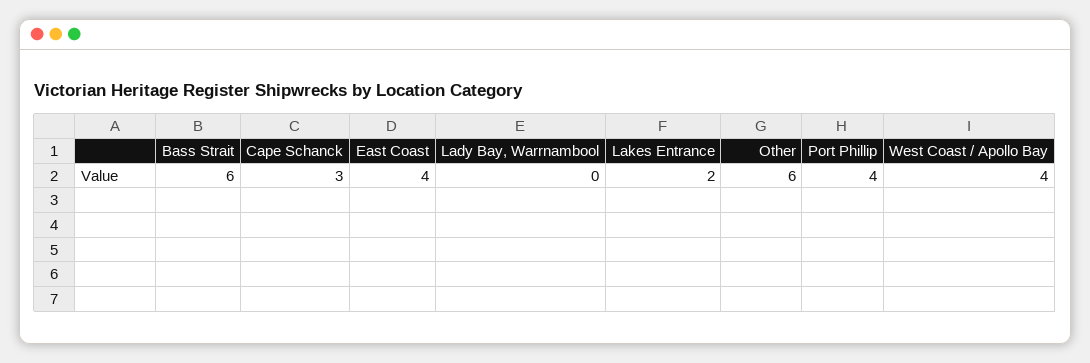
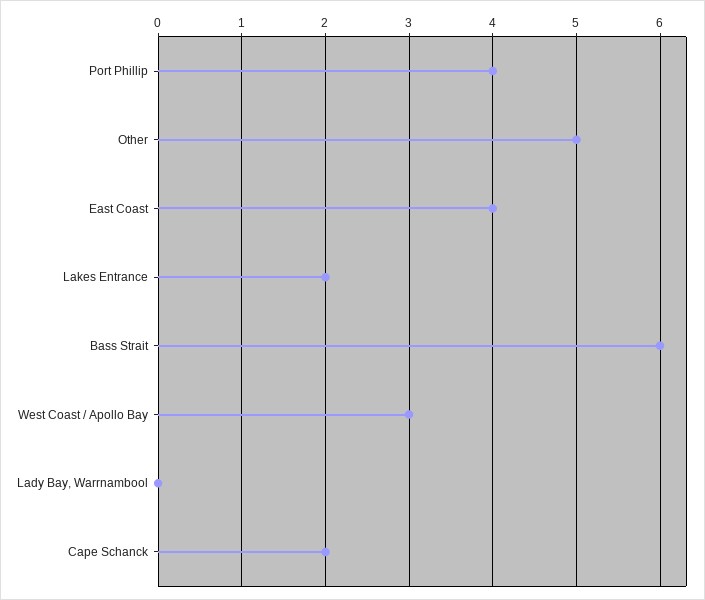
  {
    "Bass Strait": 6,
-   "Cape Schanck": 3,
+   "Cape Schanck": 2,
    "East Coast": 4,
    "Lady Bay, Warrnambool": 0,
    "Lakes Entrance": 2,
-   "Other": 6,
+   "Other": 5,
    "Port Phillip": 4,
-   "West Coast / Apollo Bay": 4
+   "West Coast / Apollo Bay": 3
  }

